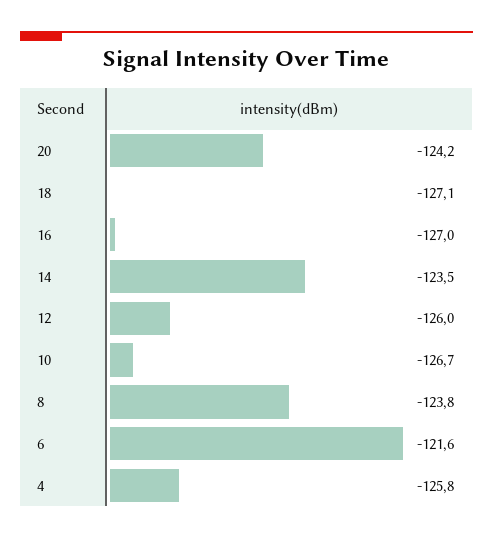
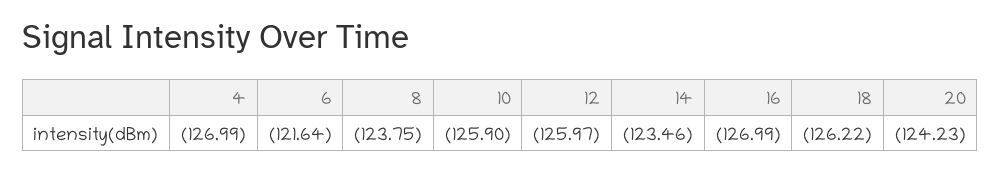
  {
    "20": -124.23,
-   "18": -127.1,
+   "18": -126.22,
    "16": -126.99,
    "14": -123.46,
    "12": -125.97,
-   "10": -126.7,
+   "10": -125.9,
    "8": -123.75,
    "6": -121.64,
-   "4": -125.8
+   "4": -126.99
  }

